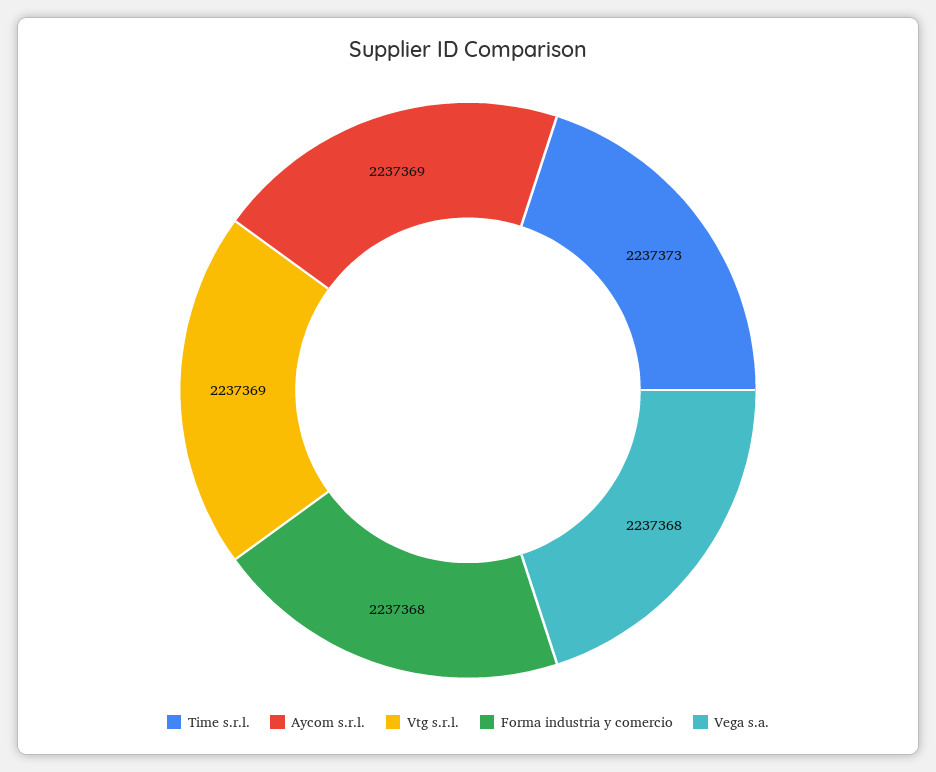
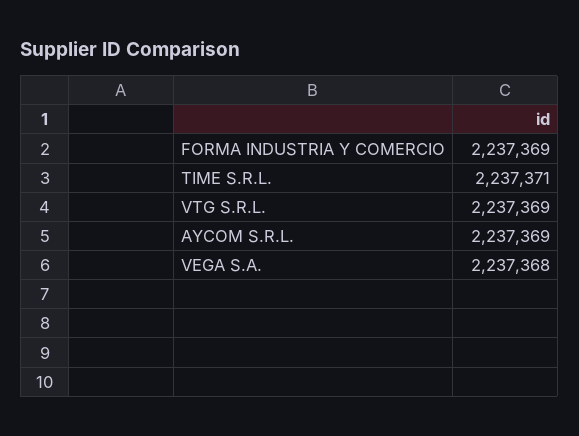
  {
-   "Time s.r.l.": 2237373,
+   "Time s.r.l.": 2237371,
    "Aycom s.r.l.": 2237369,
    "Vtg s.r.l.": 2237369,
-   "Forma industria y comercio": 2237368,
+   "Forma industria y comercio": 2237369,
    "Vega s.a.": 2237368
  }

